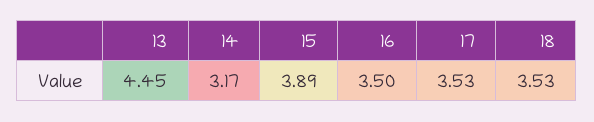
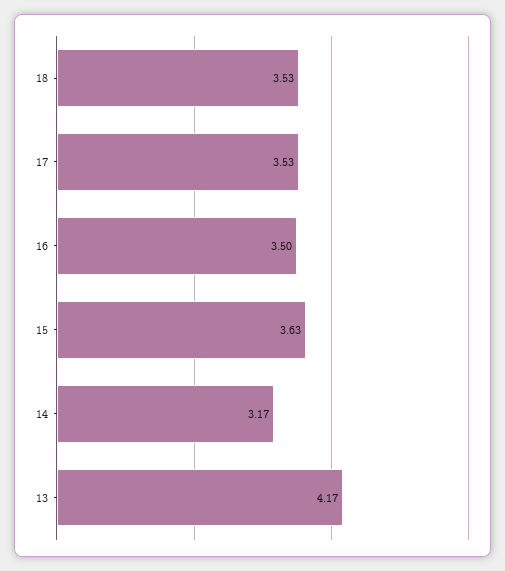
  {
-   "13": 4.45,
+   "13": 4.17,
    "14": 3.17,
-   "15": 3.89,
+   "15": 3.63,
    "16": 3.5,
    "17": 3.53,
    "18": 3.53
  }

